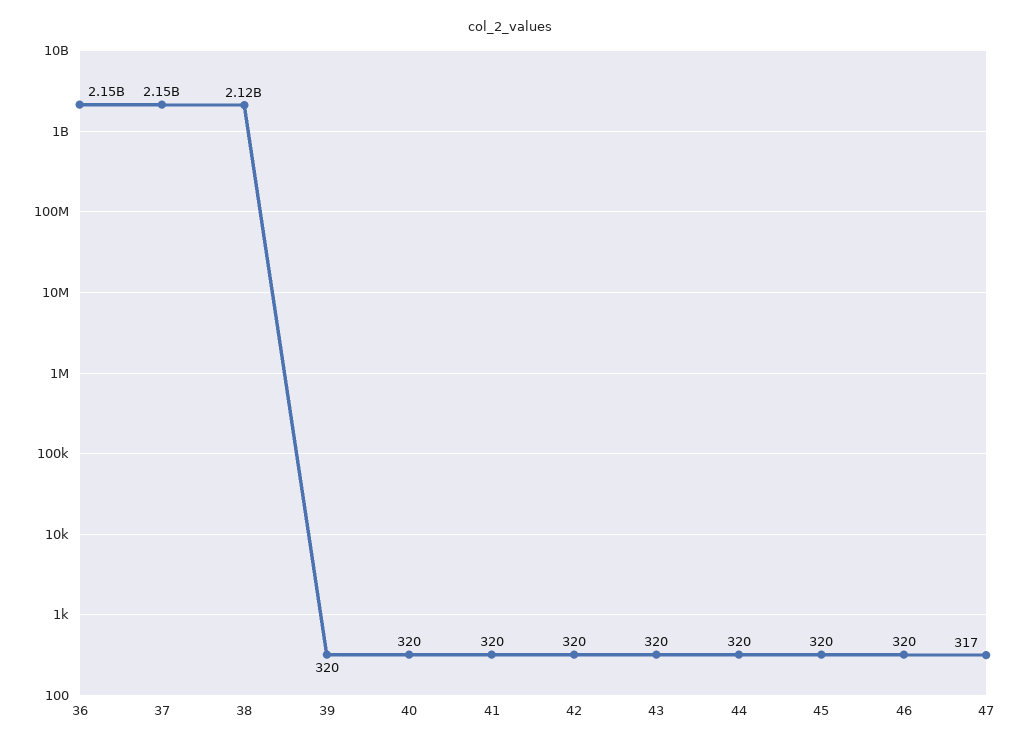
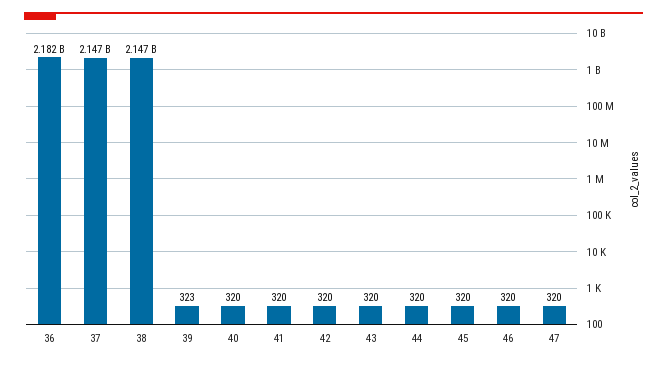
  {
-   "36": 2150000000,
+   "36": 2182000000,
    "37": 2147000000,
-   "38": 2120000000,
+   "38": 2147000000,
-   "39": 320,
+   "39": 323,
    "40": 320,
    "41": 320,
    "42": 320,
    "43": 320,
    "44": 320,
    "45": 320,
    "46": 320,
-   "47": 317
+   "47": 320
  }

